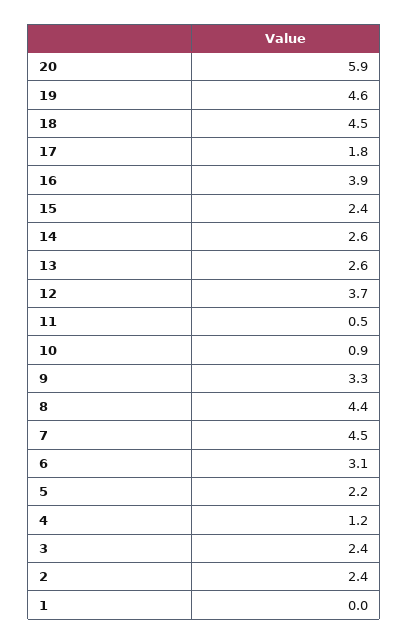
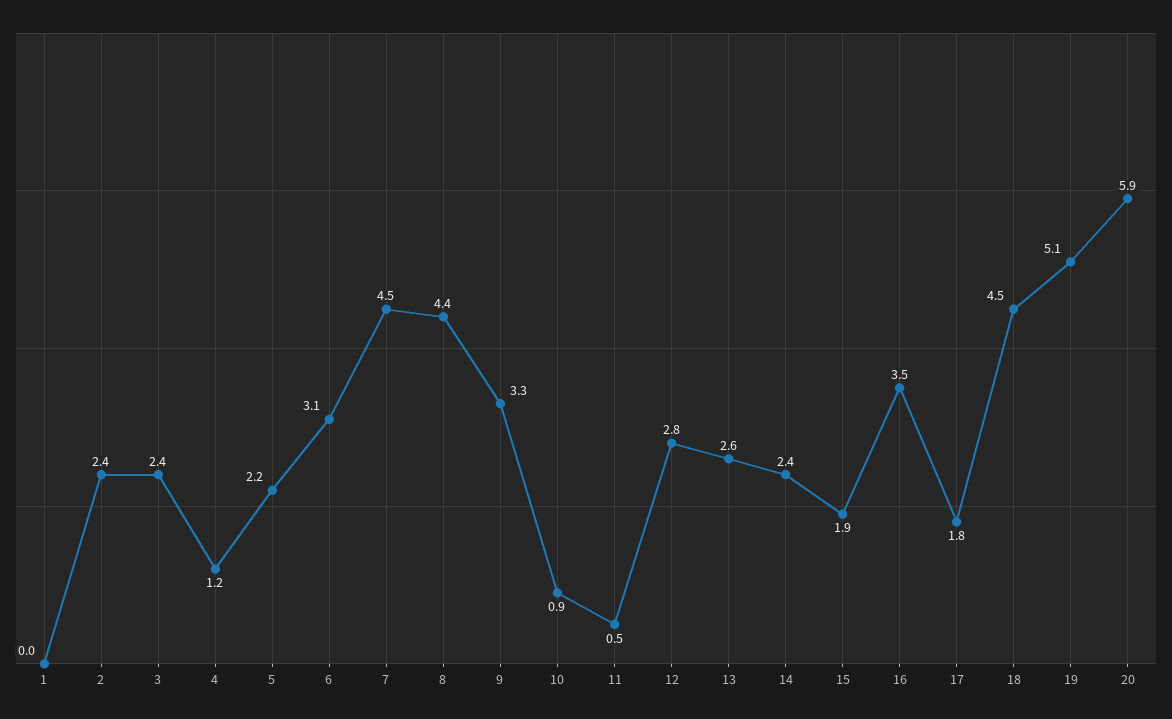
  {
    "20": 5.9,
-   "19": 4.6,
+   "19": 5.1,
    "18": 4.5,
    "17": 1.8,
-   "16": 3.9,
+   "16": 3.5,
-   "15": 2.4,
+   "15": 1.9,
-   "14": 2.6,
+   "14": 2.4,
    "13": 2.6,
-   "12": 3.7,
+   "12": 2.8,
    "11": 0.5,
    "10": 0.9,
    "9": 3.3,
    "8": 4.4,
    "7": 4.5,
    "6": 3.1,
    "5": 2.2,
    "4": 1.2,
    "3": 2.4,
    "2": 2.4,
    "1": 0
  }

